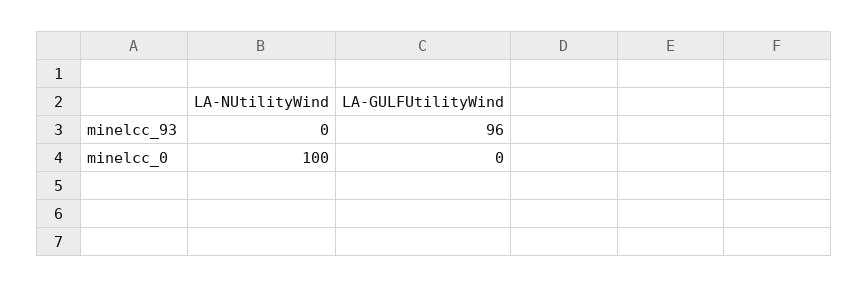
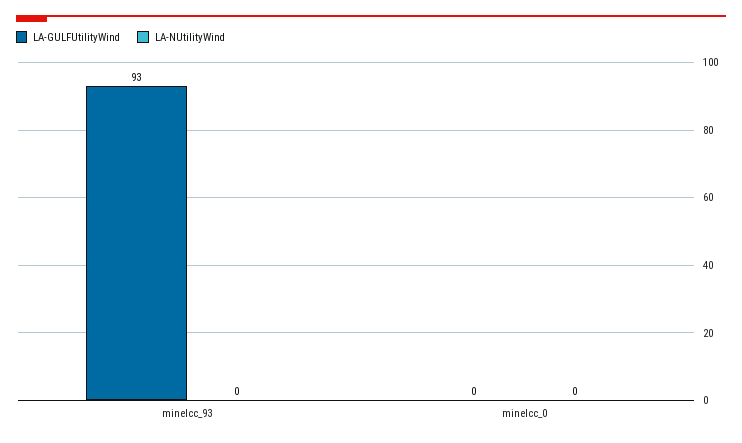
  {
    "LA-NUtilityWind": {
      "minelcc_93": 0,
-     "minelcc_0": 100
+     "minelcc_0": 0
    },
    "LA-GULFUtilityWind": {
-     "minelcc_93": 96,
+     "minelcc_93": 93,
      "minelcc_0": 0
    }
  }

